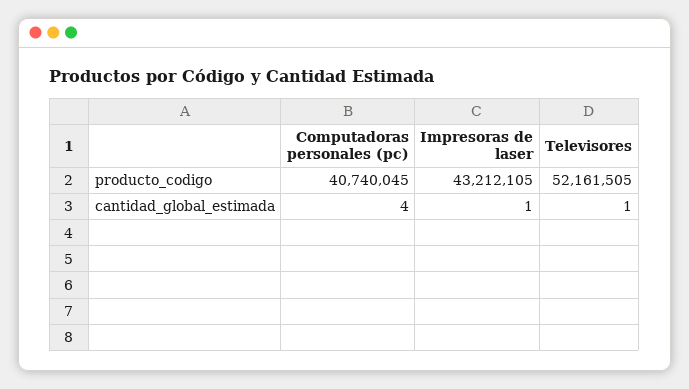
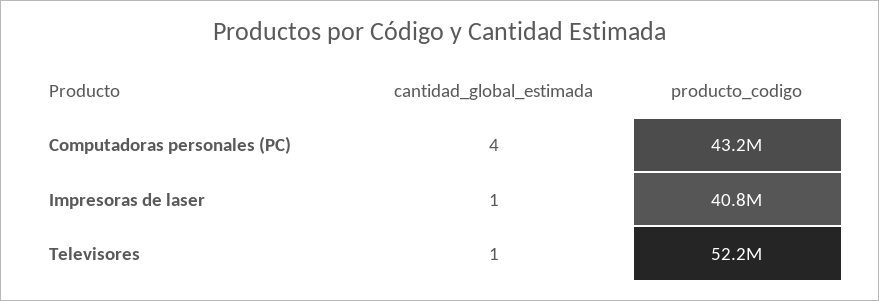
  {
    "Computadoras personales (pc)": {
-     "producto_codigo": 40740045,
+     "producto_codigo": 43200000,
      "cantidad_global_estimada": 4
    },
    "Impresoras de laser": {
-     "producto_codigo": 43212105,
+     "producto_codigo": 40800000,
      "cantidad_global_estimada": 1
    },
    "Televisores": {
      "producto_codigo": 52161505,
      "cantidad_global_estimada": 1
    }
  }

